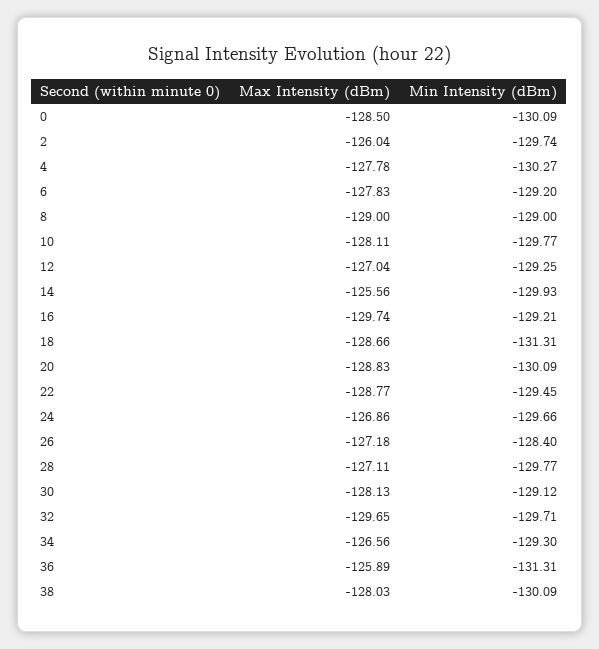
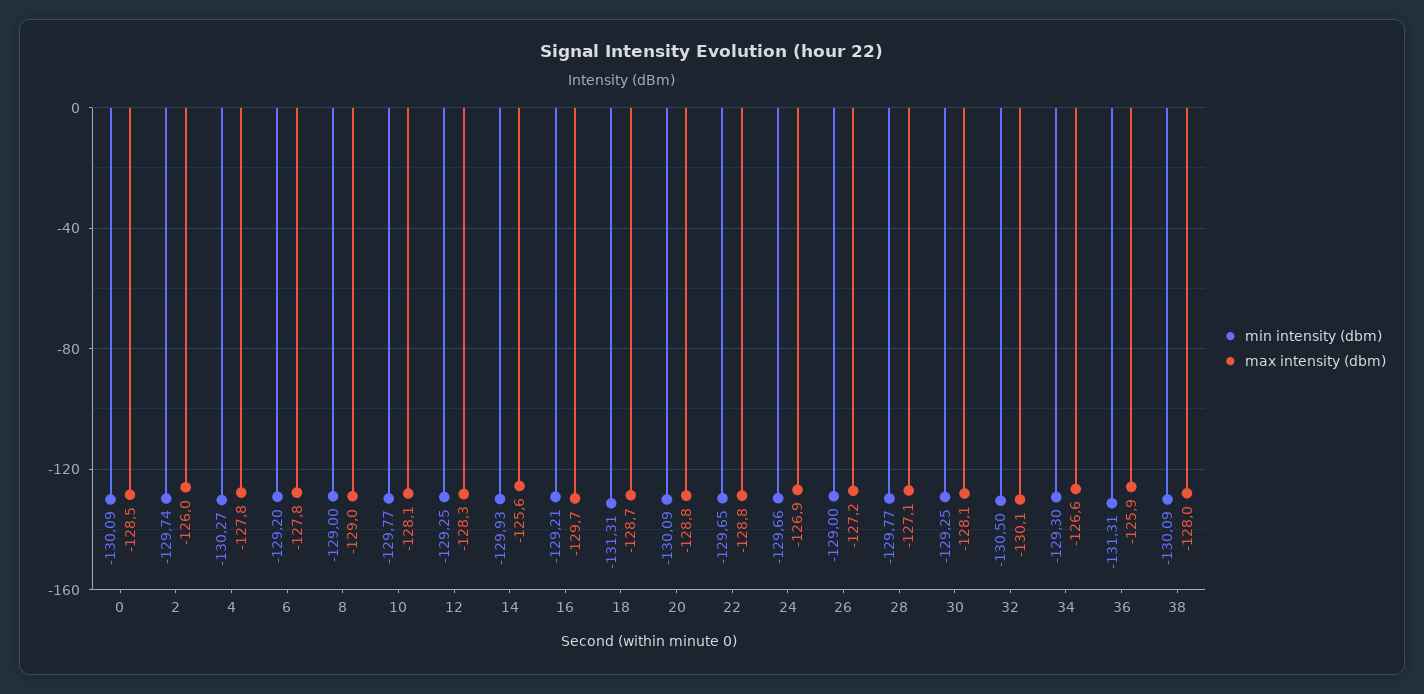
  {
    "Max Intensity (dBm)": {
      "0": -128.5,
      "2": -126.04,
      "4": -127.78,
      "6": -127.83,
      "8": -129,
      "10": -128.11,
-     "12": -127.04,
+     "12": -128.3,
      "14": -125.56,
      "16": -129.74,
      "18": -128.66,
      "20": -128.83,
      "22": -128.77,
      "24": -126.86,
      "26": -127.18,
      "28": -127.11,
      "30": -128.13,
-     "32": -129.65,
+     "32": -130.1,
      "34": -126.56,
      "36": -125.89,
      "38": -128.03
    },
    "Min Intensity (dBm)": {
      "0": -130.09,
      "2": -129.74,
      "4": -130.27,
      "6": -129.2,
      "8": -129,
      "10": -129.77,
      "12": -129.25,
      "14": -129.93,
      "16": -129.21,
      "18": -131.31,
      "20": -130.09,
-     "22": -129.45,
+     "22": -129.65,
      "24": -129.66,
-     "26": -128.4,
+     "26": -129,
      "28": -129.77,
-     "30": -129.12,
+     "30": -129.25,
-     "32": -129.71,
+     "32": -130.5,
      "34": -129.3,
      "36": -131.31,
      "38": -130.09
    }
  }

